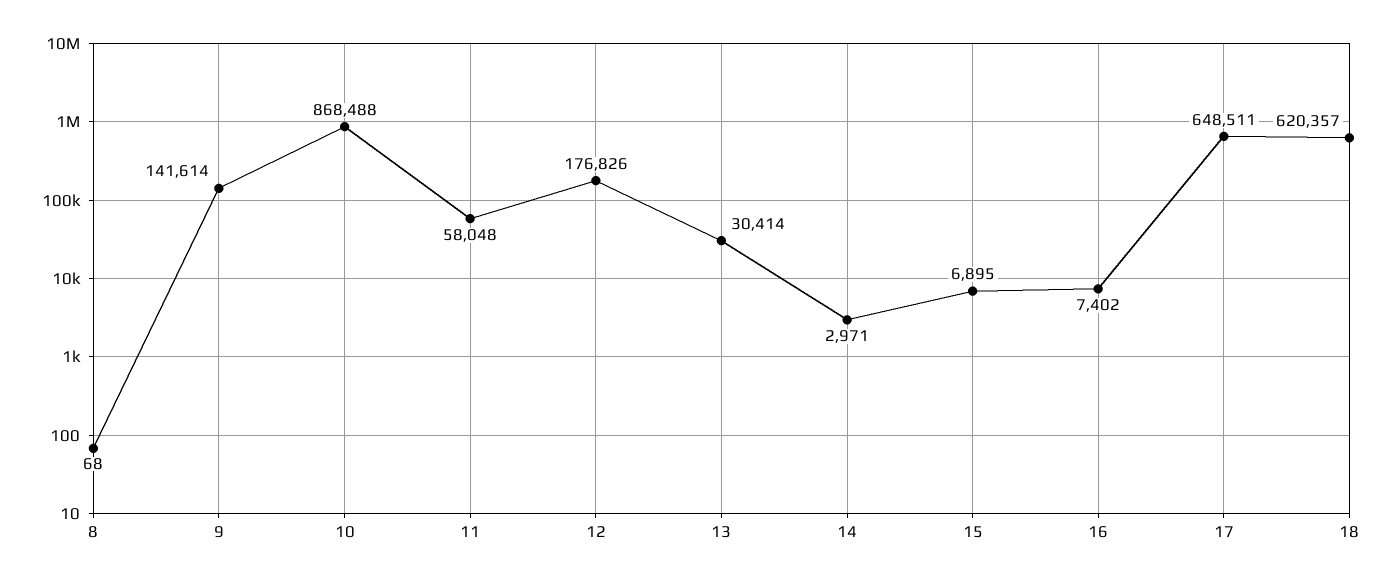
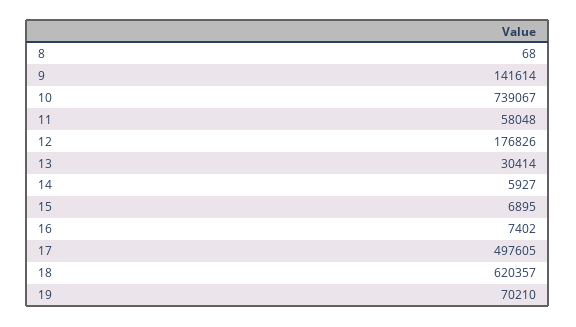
  {
    "8": 68,
    "9": 141614,
-   "10": 868488,
+   "10": 739067,
    "11": 58048,
    "12": 176826,
    "13": 30414,
-   "14": 2971,
+   "14": 5927,
    "15": 6895,
    "16": 7402,
-   "17": 648511,
+   "17": 497605,
-   "18": 620357
+   "18": 620357,
+   "19": 70210
  }

